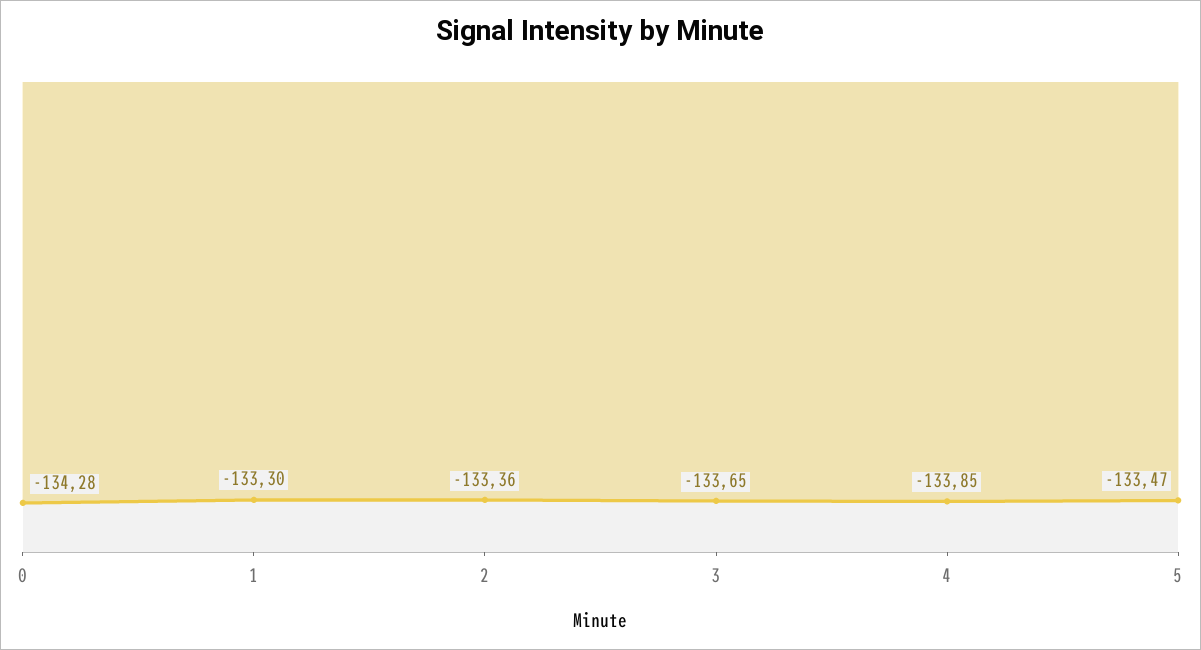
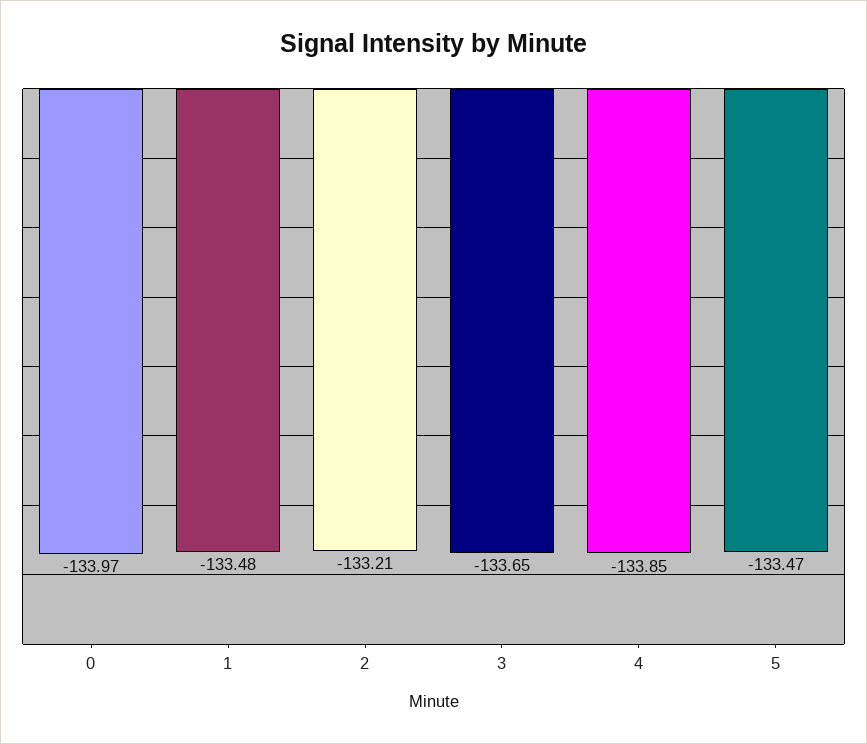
  {
-   "0": -134.28,
+   "0": -133.97,
-   "1": -133.3,
+   "1": -133.48,
-   "2": -133.36,
+   "2": -133.21,
    "3": -133.65,
    "4": -133.85,
    "5": -133.47
  }

